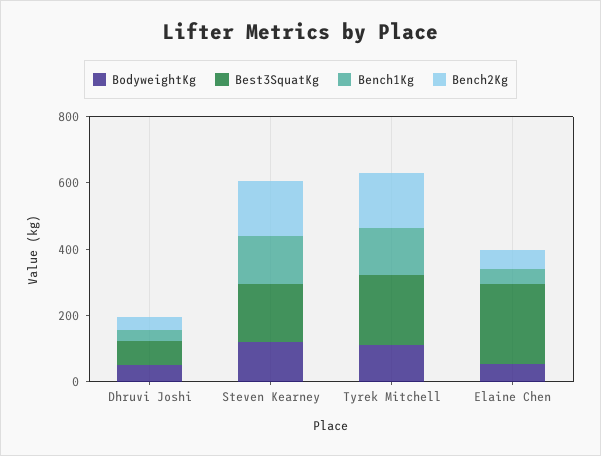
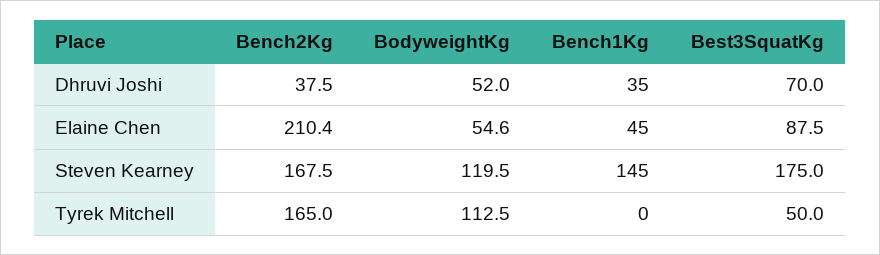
  {
    "BodyweightKg": {
      "Dhruvi Joshi": 52,
      "Steven Kearney": 119.5,
      "Tyrek Mitchell": 112.5,
      "Elaine Chen": 54.6
    },
    "Best3SquatKg": {
      "Dhruvi Joshi": 70,
      "Steven Kearney": 175,
-     "Tyrek Mitchell": 200,
+     "Tyrek Mitchell": 50,
-     "Elaine Chen": 250
+     "Elaine Chen": 87.5
    },
    "Bench1Kg": {
      "Dhruvi Joshi": 35,
      "Steven Kearney": 145,
-     "Tyrek Mitchell": 150,
+     "Tyrek Mitchell": 0,
      "Elaine Chen": 45
    },
    "Bench2Kg": {
      "Dhruvi Joshi": 37.5,
      "Steven Kearney": 167.5,
      "Tyrek Mitchell": 165,
-     "Elaine Chen": 50
+     "Elaine Chen": 210.4
    }
  }

